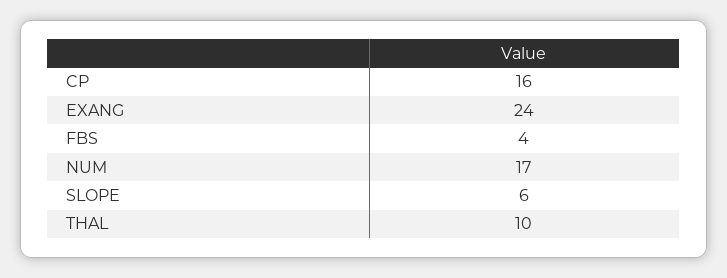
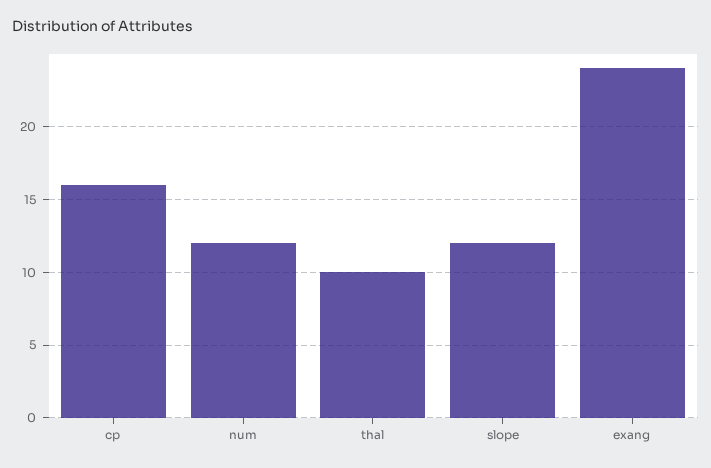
  {
    "CP": 16,
    "EXANG": 24,
-   "FBS": 4,
-   "NUM": 17,
+   "NUM": 12,
-   "SLOPE": 6,
+   "SLOPE": 12,
    "THAL": 10
  }

